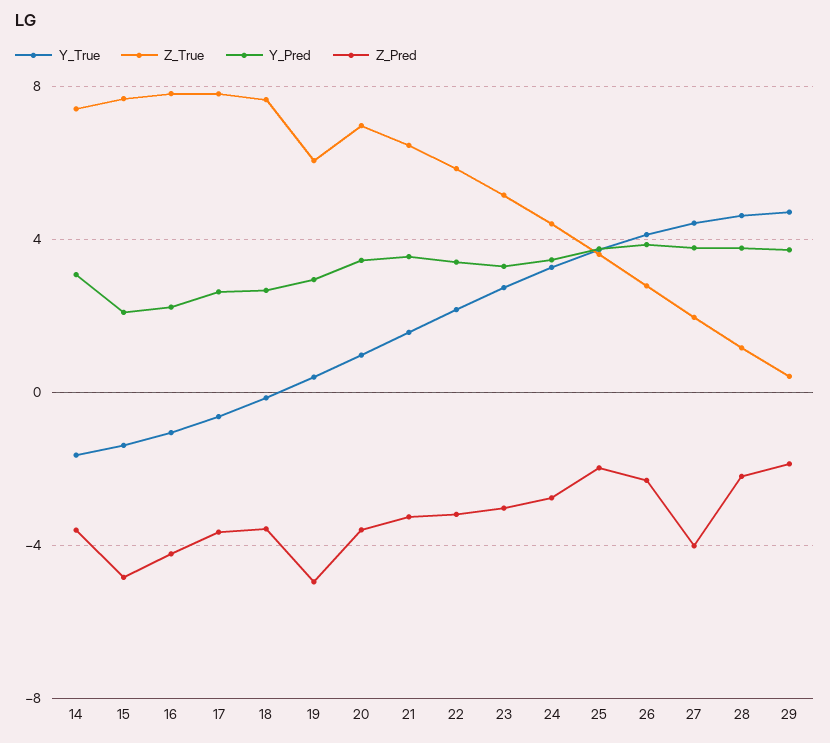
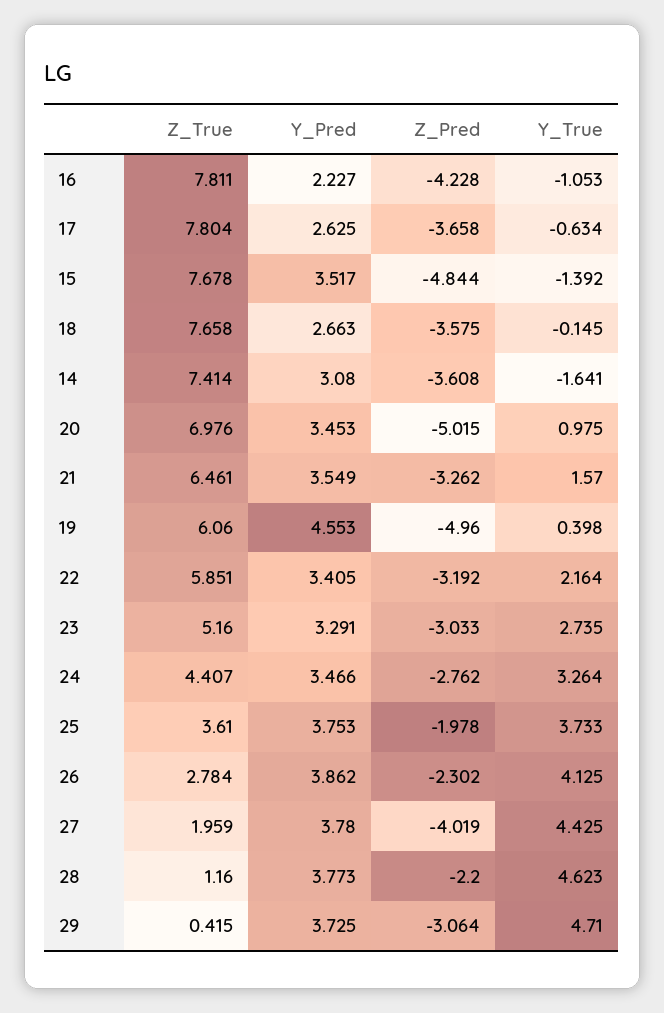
  {
    "Y_True": {
      "14": -1.641,
      "15": -1.392,
      "16": -1.053,
      "17": -0.634,
      "18": -0.145,
      "19": 0.398,
      "20": 0.975,
      "21": 1.57,
      "22": 2.164,
      "23": 2.735,
      "24": 3.264,
      "25": 3.733,
      "26": 4.125,
      "27": 4.425,
      "28": 4.623,
      "29": 4.71
    },
    "Z_True": {
      "14": 7.414,
      "15": 7.678,
      "16": 7.811,
      "17": 7.804,
      "18": 7.658,
      "19": 6.06,
      "20": 6.976,
      "21": 6.461,
      "22": 5.851,
      "23": 5.16,
      "24": 4.407,
      "25": 3.61,
      "26": 2.784,
      "27": 1.959,
      "28": 1.16,
      "29": 0.415
    },
    "Y_Pred": {
      "14": 3.08,
-     "15": 2,
+     "15": 3.517,
      "16": 2.227,
      "17": 2.625,
      "18": 2.663,
-     "19": 3,
+     "19": 4.553,
      "20": 3.453,
      "21": 3.549,
      "22": 3.405,
      "23": 3.291,
      "24": 3.466,
      "25": 3.753,
      "26": 3.862,
      "27": 3.78,
      "28": 3.773,
      "29": 3.725
    },
    "Z_Pred": {
      "14": -3.608,
      "15": -4.844,
      "16": -4.228,
      "17": -3.658,
      "18": -3.575,
      "19": -4.96,
-     "20": -3.5,
+     "20": -5.015,
      "21": -3.262,
      "22": -3.192,
      "23": -3.033,
      "24": -2.762,
      "25": -1.978,
      "26": -2.302,
      "27": -4.019,
      "28": -2.2,
-     "29": -2
+     "29": -3.064
    }
  }

